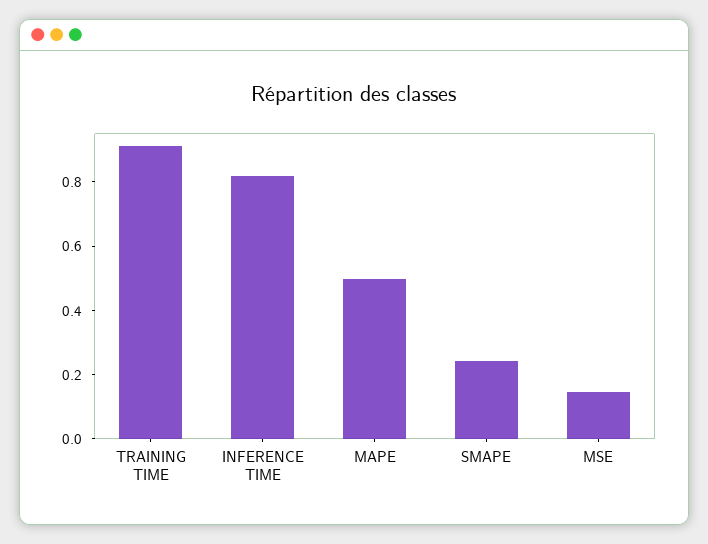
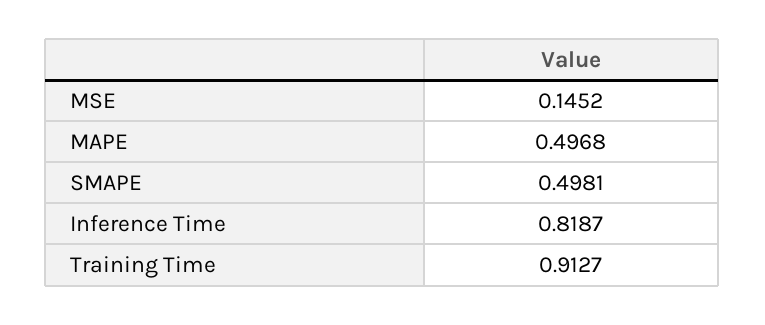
  {
    "TRAINING TIME": 0.9127,
    "INFERENCE TIME": 0.8187,
    "MAPE": 0.4968,
-   "SMAPE": 0.25,
+   "SMAPE": 0.4981,
    "MSE": 0.1452
  }

